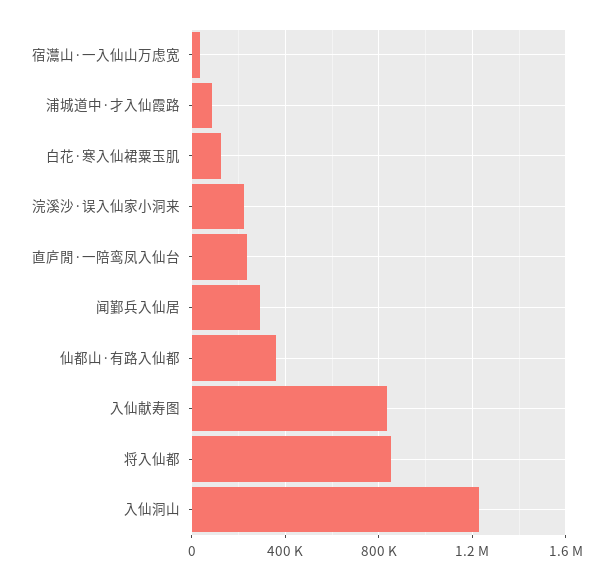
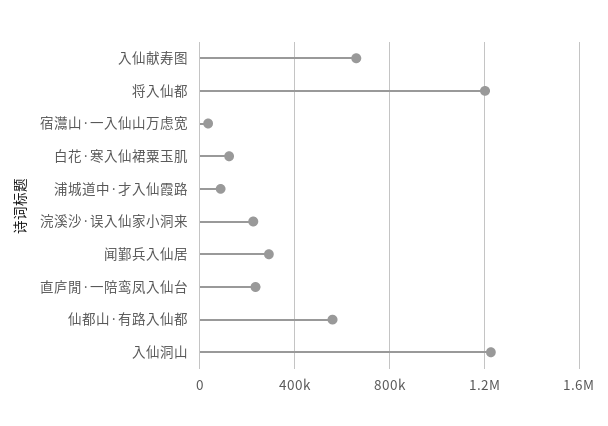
  {
    "宿灊山·一入仙山万虑宽": 50000,
    "浦城道中·才入仙霞路": 100000,
    "白花·寒入仙裙粟玉肌": 100000,
    "浣溪沙·误入仙家小洞来": 200000,
    "直庐閒·一陪鸾凤入仙台": 250000,
    "闻鄞兵入仙居": 300000,
-   "仙都山·有路入仙都": 350000,
+   "仙都山·有路入仙都": 550000,
-   "入仙献寿图": 850000,
+   "入仙献寿图": 650000,
-   "将入仙都": 850000,
+   "将入仙都": 1200000,
    "入仙洞山": 1250000
  }

